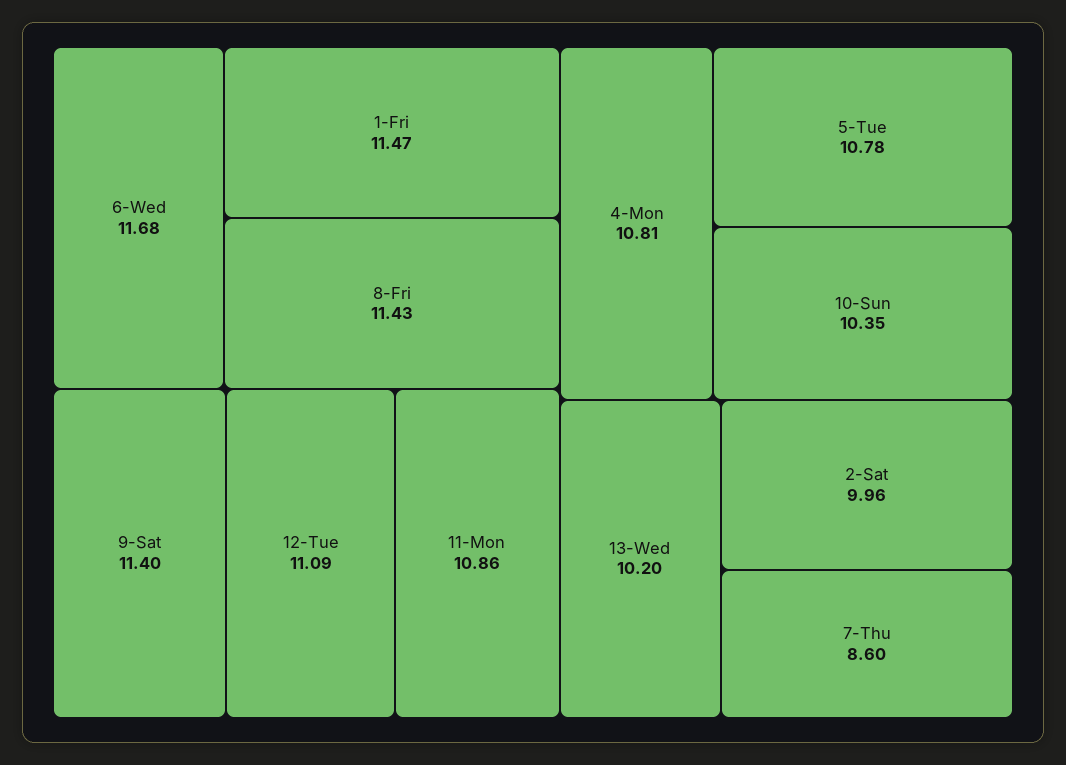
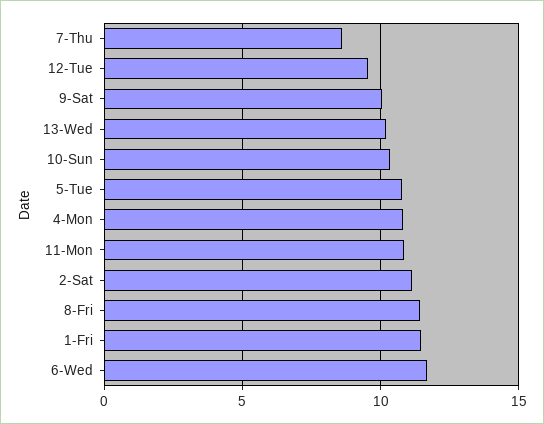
  {
    "6-Wed": 11.68,
    "1-Fri": 11.47,
    "8-Fri": 11.43,
-   "9-Sat": 11.4,
+   "9-Sat": 10,
-   "12-Tue": 11.09,
+   "12-Tue": 9.5,
    "11-Mon": 10.86,
    "4-Mon": 10.81,
    "5-Tue": 10.78,
    "10-Sun": 10.35,
    "13-Wed": 10.2,
-   "2-Sat": 9.96,
+   "2-Sat": 11,
    "7-Thu": 8.6
  }

